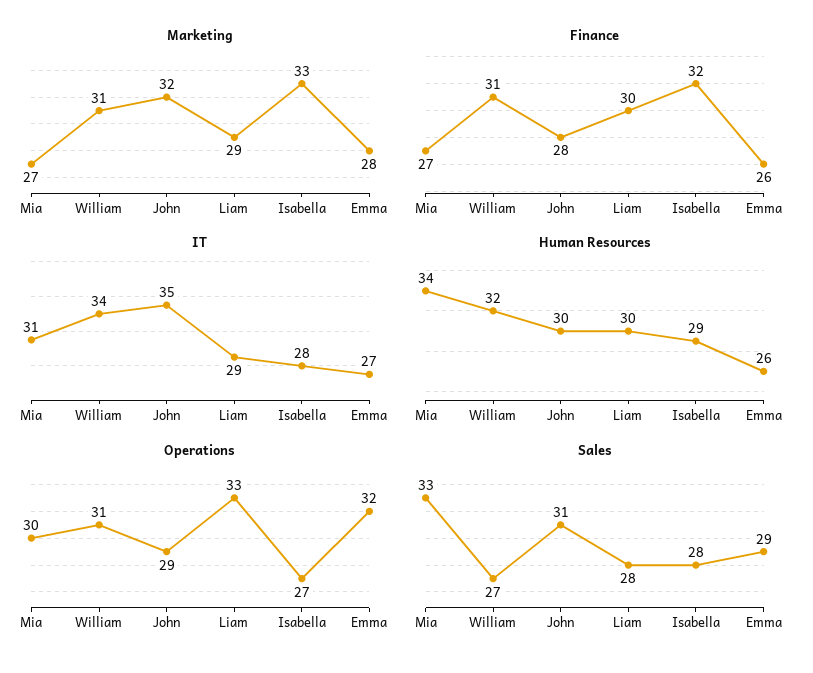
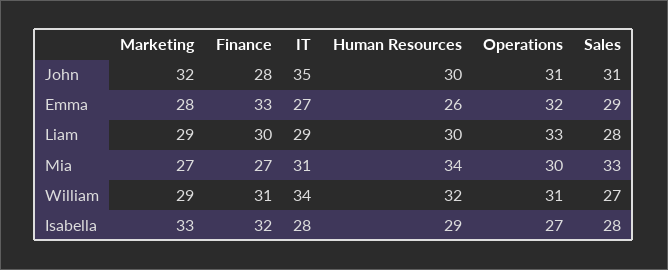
  {
    "Marketing": {
      "Mia": 27,
-     "William": 31,
+     "William": 29,
      "John": 32,
      "Liam": 29,
      "Isabella": 33,
      "Emma": 28
    },
    "Finance": {
      "Mia": 27,
      "William": 31,
      "John": 28,
      "Liam": 30,
      "Isabella": 32,
-     "Emma": 26
+     "Emma": 33
    },
    "IT": {
      "Mia": 31,
      "William": 34,
      "John": 35,
      "Liam": 29,
      "Isabella": 28,
      "Emma": 27
    },
    "Human Resources": {
      "Mia": 34,
      "William": 32,
      "John": 30,
      "Liam": 30,
      "Isabella": 29,
      "Emma": 26
    },
    "Operations": {
      "Mia": 30,
      "William": 31,
-     "John": 29,
+     "John": 31,
      "Liam": 33,
      "Isabella": 27,
      "Emma": 32
    },
    "Sales": {
      "Mia": 33,
      "William": 27,
      "John": 31,
      "Liam": 28,
      "Isabella": 28,
      "Emma": 29
    }
  }

